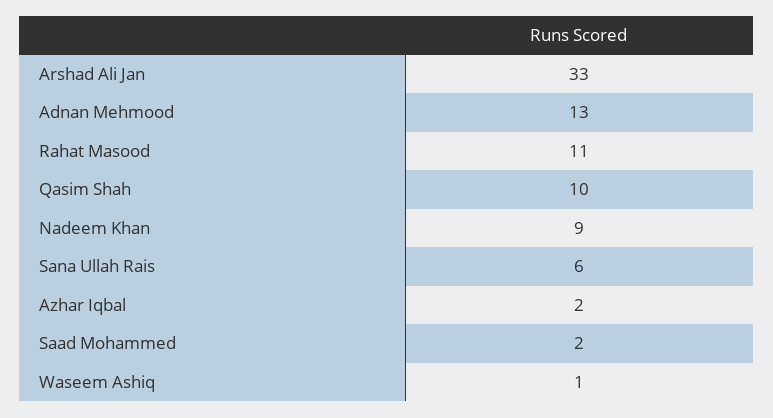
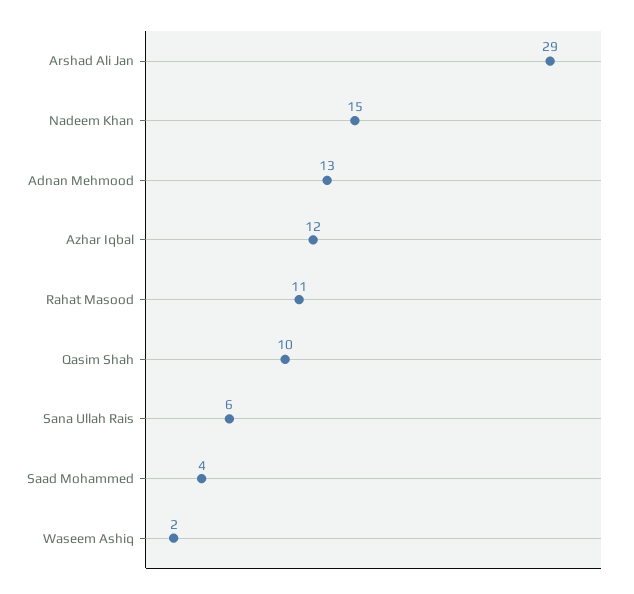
  {
-   "Arshad Ali Jan": 33,
+   "Arshad Ali Jan": 29,
    "Adnan Mehmood": 13,
    "Rahat Masood": 11,
    "Qasim Shah": 10,
-   "Nadeem Khan": 9,
+   "Nadeem Khan": 15,
    "Sana Ullah Rais": 6,
-   "Azhar Iqbal": 2,
+   "Azhar Iqbal": 12,
-   "Saad Mohammed": 2,
+   "Saad Mohammed": 4,
-   "Waseem Ashiq": 1
+   "Waseem Ashiq": 2
  }

